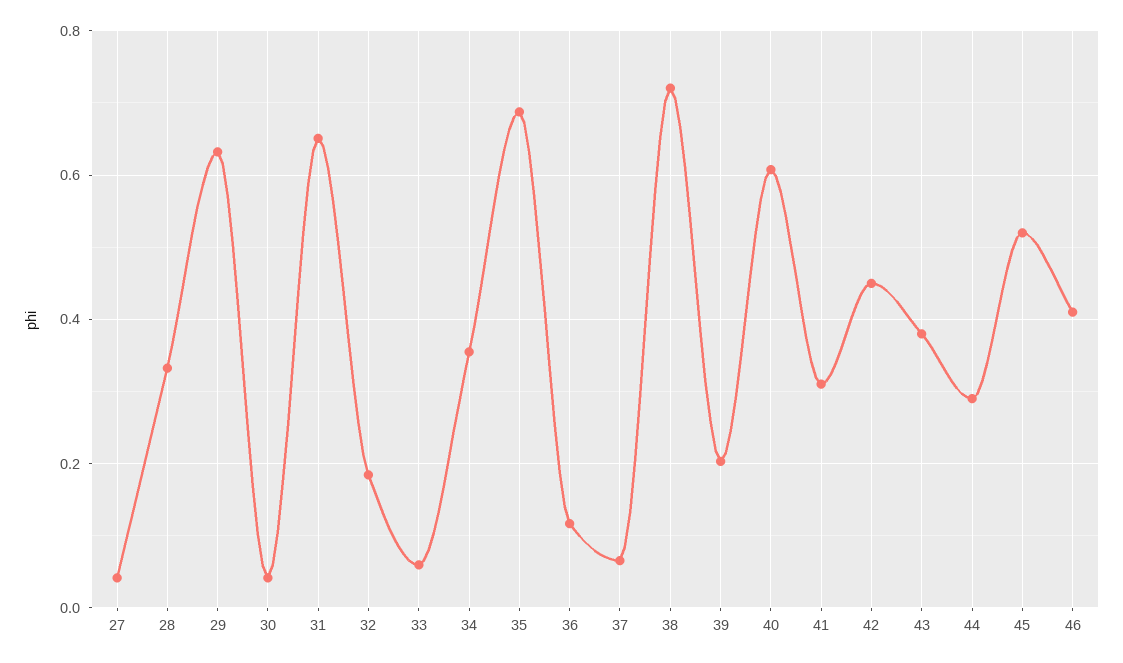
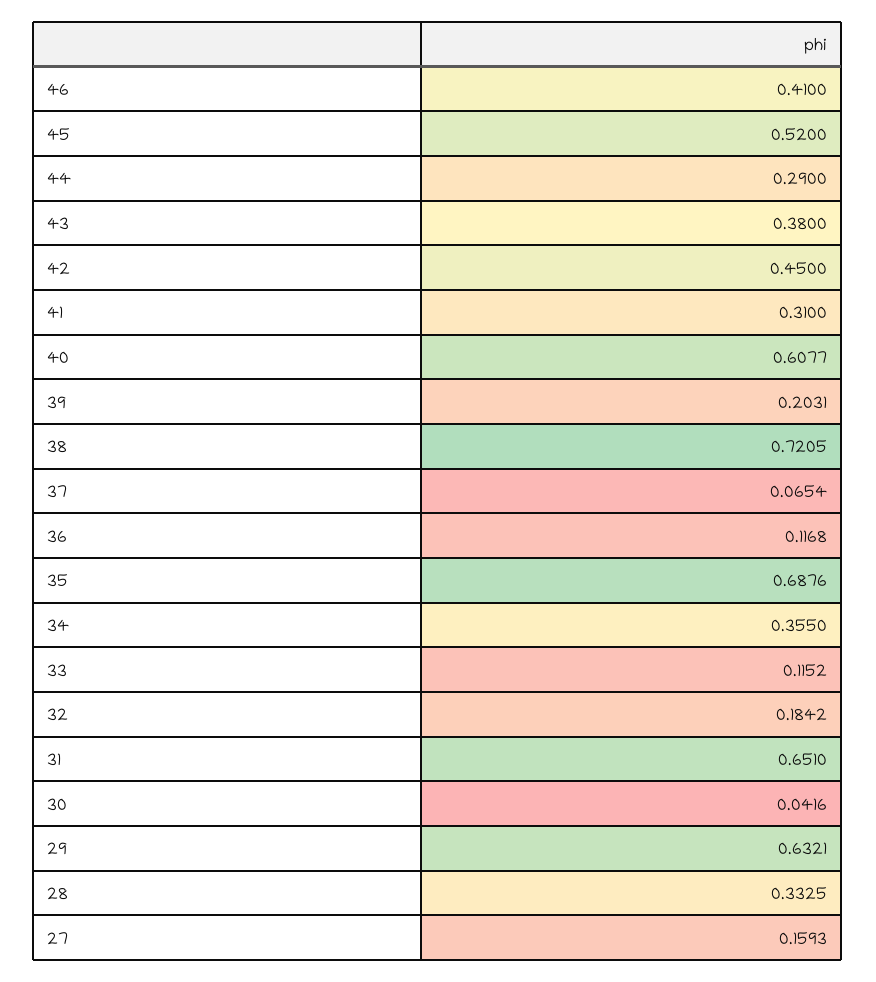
  {
-   "27": 0.04,
+   "27": 0.1593,
    "28": 0.3325,
    "29": 0.6321,
    "30": 0.0416,
    "31": 0.651,
    "32": 0.1842,
-   "33": 0.06,
+   "33": 0.1152,
    "34": 0.355,
    "35": 0.6876,
    "36": 0.1168,
    "37": 0.0654,
    "38": 0.7205,
    "39": 0.2031,
    "40": 0.6077,
    "41": 0.31,
    "42": 0.45,
    "43": 0.38,
    "44": 0.29,
    "45": 0.52,
    "46": 0.41
  }

